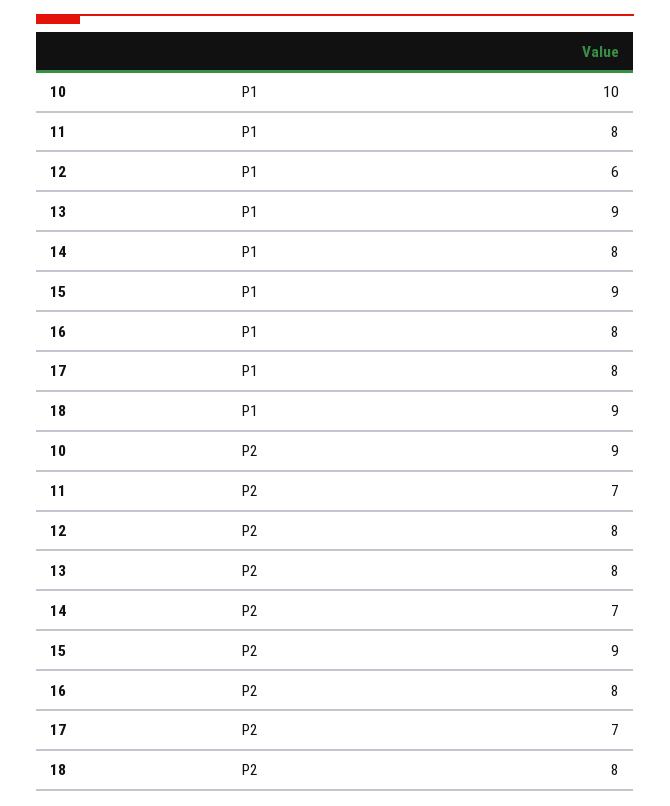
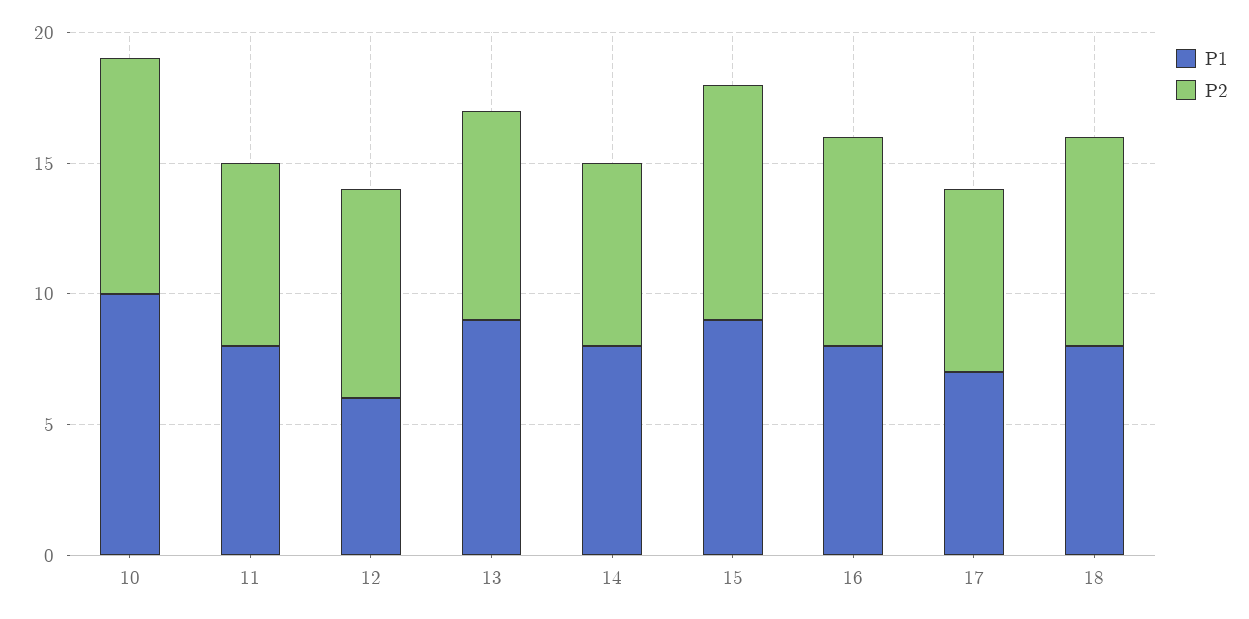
  {
    "P1": {
      "10": 10,
      "11": 8,
      "12": 6,
      "13": 9,
      "14": 8,
      "15": 9,
      "16": 8,
-     "17": 8,
+     "17": 7,
-     "18": 9
+     "18": 8
    },
    "P2": {
      "10": 9,
      "11": 7,
      "12": 8,
      "13": 8,
      "14": 7,
      "15": 9,
      "16": 8,
      "17": 7,
      "18": 8
    }
  }

